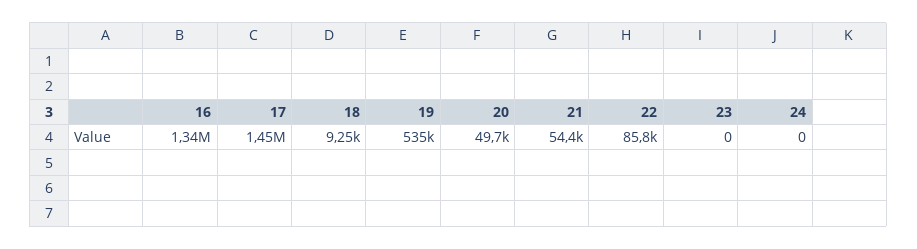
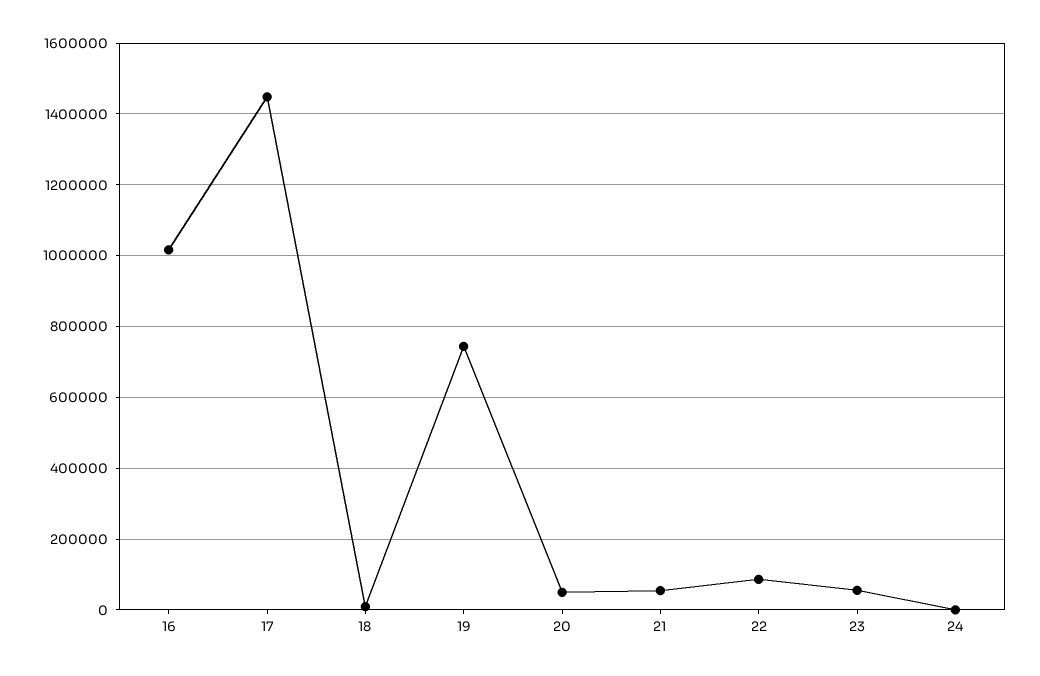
  {
-   "16": 1340000,
+   "16": 1020000,
    "17": 1450000,
    "18": 9250,
-   "19": 535000,
+   "19": 740000,
    "20": 49700,
    "21": 54400,
    "22": 85800,
-   "23": 0,
+   "23": 60000,
    "24": 0
  }

